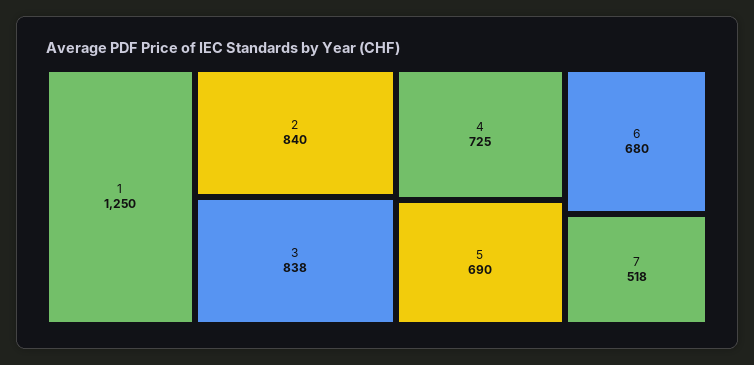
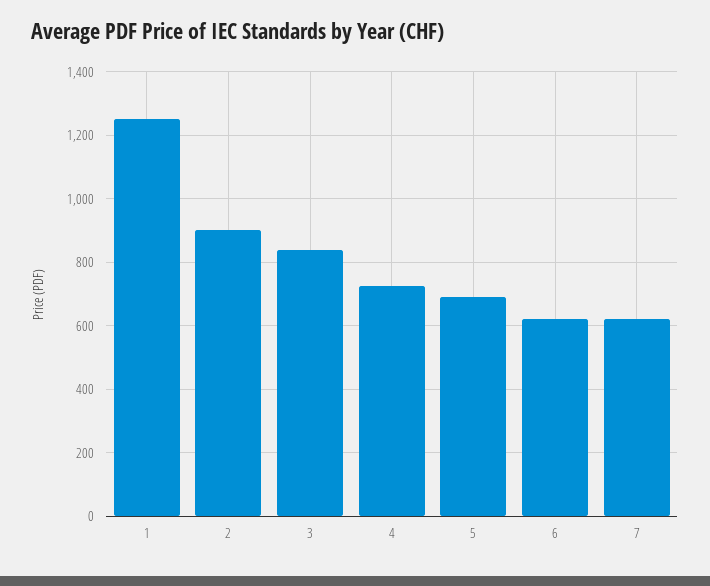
  {
    "1": 1250,
-   "2": 840,
+   "2": 900,
    "3": 838,
    "4": 725,
    "5": 690,
-   "6": 680,
+   "6": 620,
-   "7": 518
+   "7": 620
  }

